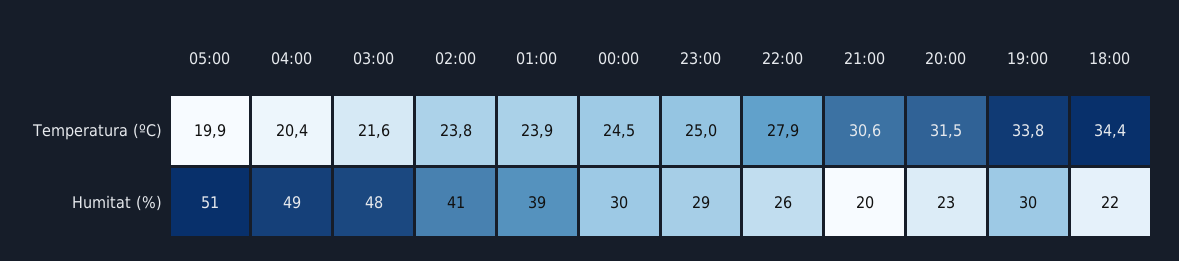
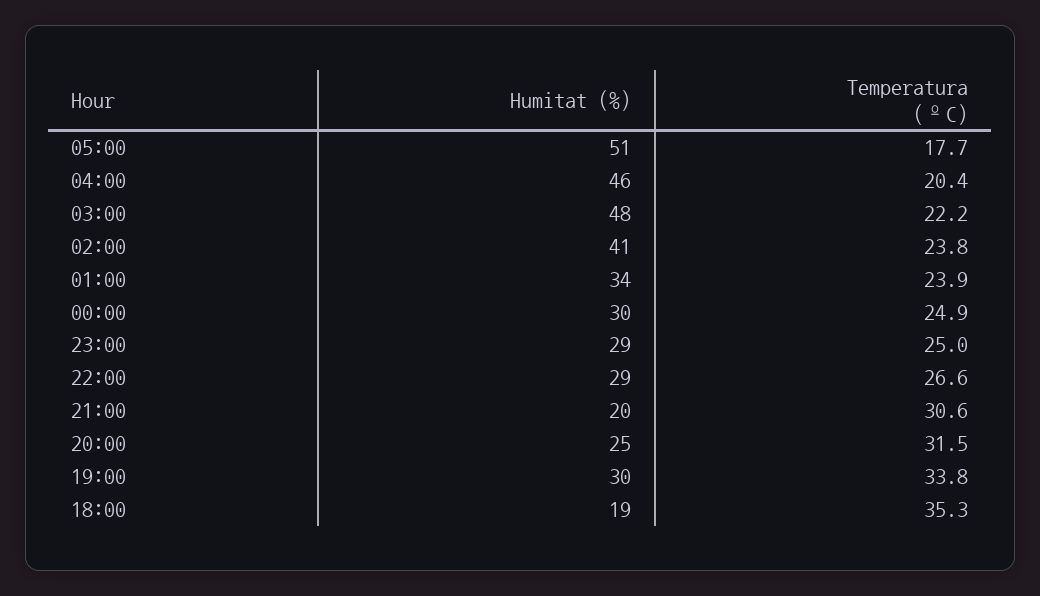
  {
    "05:00": {
-     "Temperatura (ºC)": 19.9,
+     "Temperatura (ºC)": 17.7,
      "Humitat (%)": 51
    },
    "04:00": {
      "Temperatura (ºC)": 20.4,
-     "Humitat (%)": 49
+     "Humitat (%)": 46
    },
    "03:00": {
-     "Temperatura (ºC)": 21.6,
+     "Temperatura (ºC)": 22.2,
      "Humitat (%)": 48
    },
    "02:00": {
      "Temperatura (ºC)": 23.8,
      "Humitat (%)": 41
    },
    "01:00": {
      "Temperatura (ºC)": 23.9,
-     "Humitat (%)": 39
+     "Humitat (%)": 34
    },
    "00:00": {
-     "Temperatura (ºC)": 24.5,
+     "Temperatura (ºC)": 24.9,
      "Humitat (%)": 30
    },
    "23:00": {
      "Temperatura (ºC)": 25,
      "Humitat (%)": 29
    },
    "22:00": {
-     "Temperatura (ºC)": 27.9,
+     "Temperatura (ºC)": 26.6,
-     "Humitat (%)": 26
+     "Humitat (%)": 29
    },
    "21:00": {
      "Temperatura (ºC)": 30.6,
      "Humitat (%)": 20
    },
    "20:00": {
      "Temperatura (ºC)": 31.5,
-     "Humitat (%)": 23
+     "Humitat (%)": 25
    },
    "19:00": {
      "Temperatura (ºC)": 33.8,
      "Humitat (%)": 30
    },
    "18:00": {
-     "Temperatura (ºC)": 34.4,
+     "Temperatura (ºC)": 35.3,
-     "Humitat (%)": 22
+     "Humitat (%)": 19
    }
  }

